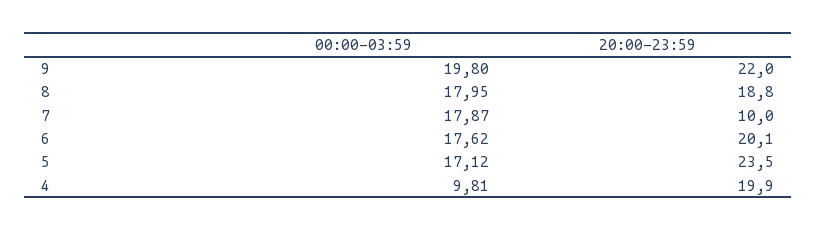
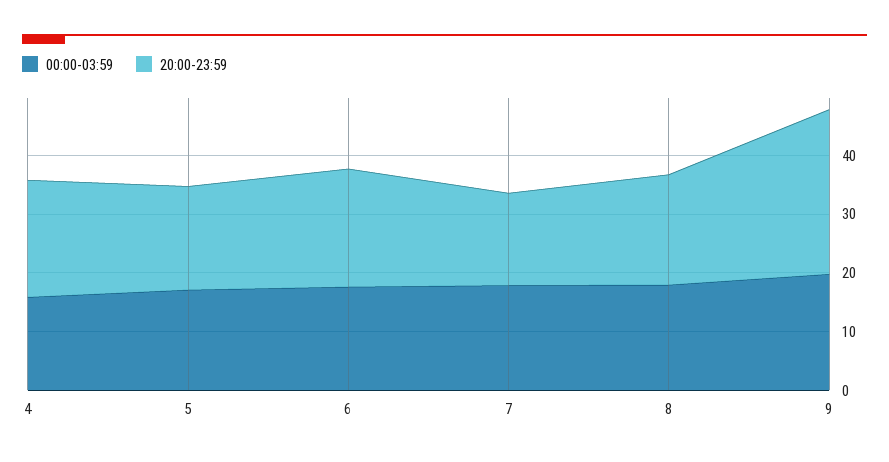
  {
    "00:00-03:59": {
      "9": 19.8,
      "8": 17.95,
      "7": 17.87,
      "6": 17.62,
      "5": 17.12,
-     "4": 9.81
+     "4": 16
    },
    "20:00-23:59": {
-     "9": 22,
+     "9": 28,
      "8": 18.8,
-     "7": 10,
+     "7": 16,
      "6": 20.1,
-     "5": 23.5,
+     "5": 18,
      "4": 19.9
    }
  }

